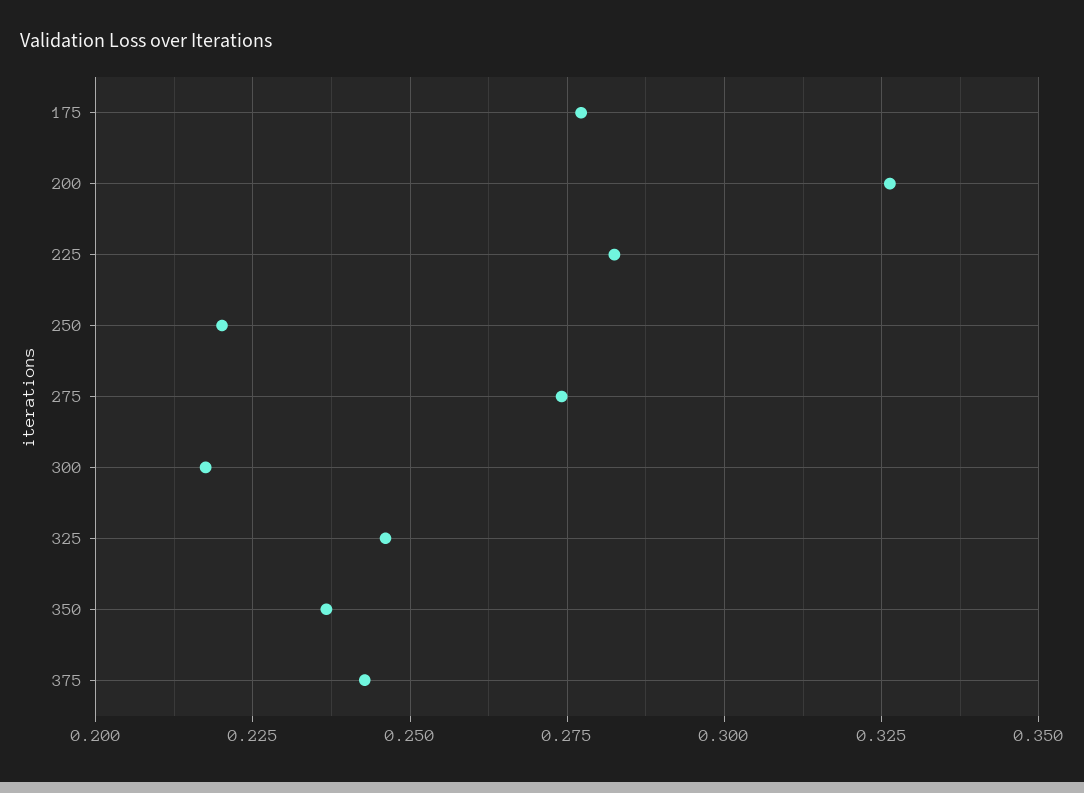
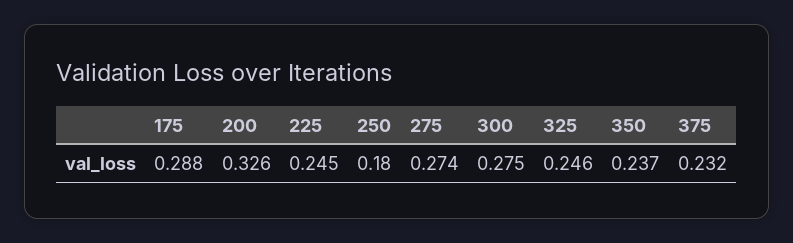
  {
-   "175": 0.2775,
+   "175": 0.288,
    "200": 0.326,
-   "225": 0.2825,
+   "225": 0.245,
-   "250": 0.22,
+   "250": 0.18,
    "275": 0.274,
-   "300": 0.2175,
+   "300": 0.275,
    "325": 0.246,
    "350": 0.237,
-   "375": 0.2425
+   "375": 0.232
  }

